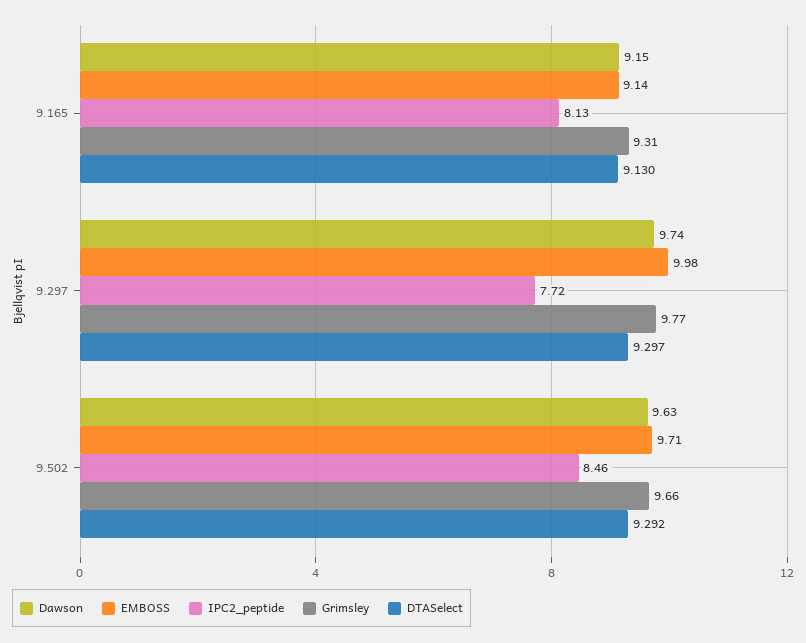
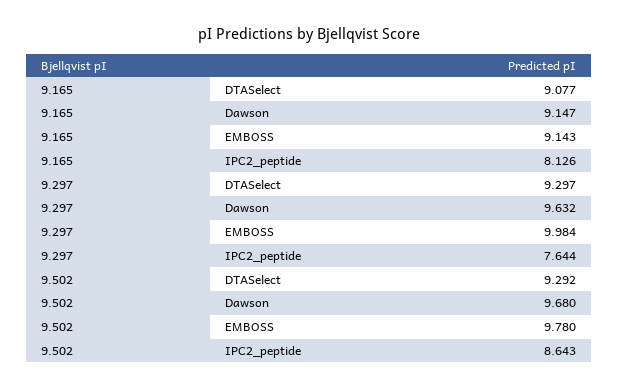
  {
    "Dawson": {
      "9.165": 9.147,
-     "9.297": 9.74,
+     "9.297": 9.632,
-     "9.502": 9.63
+     "9.502": 9.68
    },
    "EMBOSS": {
      "9.165": 9.143,
      "9.297": 9.984,
-     "9.502": 9.71
+     "9.502": 9.78
    },
    "IPC2_peptide": {
      "9.165": 8.126,
-     "9.297": 7.72,
+     "9.297": 7.644,
-     "9.502": 8.46
+     "9.502": 8.643
    },
-   "Grimsley": {
-     "9.165": 9.31,
-     "9.297": 9.77,
-     "9.502": 9.66
-   },
    "DTASelect": {
-     "9.165": 9.13,
+     "9.165": 9.077,
      "9.297": 9.297,
      "9.502": 9.292
    }
  }

